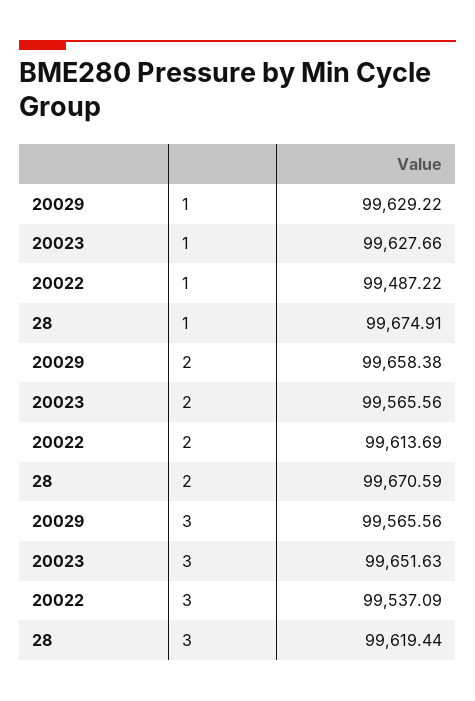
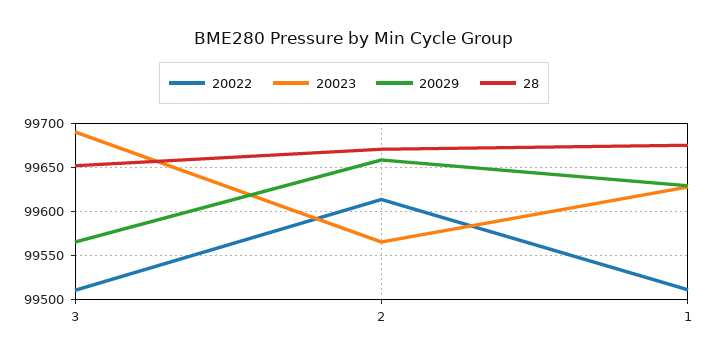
  {
    "20029": {
      "1": 99629.22,
      "2": 99658.38,
      "3": 99565.56
    },
    "20023": {
      "1": 99627.66,
      "2": 99565.56,
-     "3": 99651.63
+     "3": 99690
    },
    "20022": {
-     "1": 99487.22,
+     "1": 99510,
      "2": 99613.69,
-     "3": 99537.09
+     "3": 99510
    },
    "28": {
      "1": 99674.91,
      "2": 99670.59,
-     "3": 99619.44
+     "3": 99650
    }
  }

